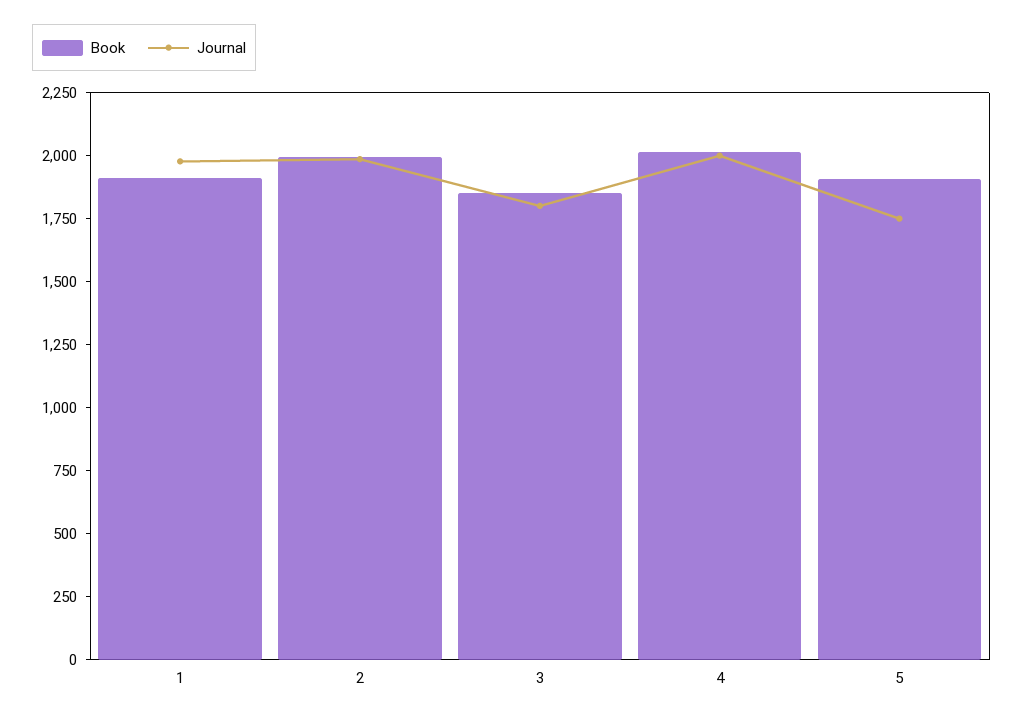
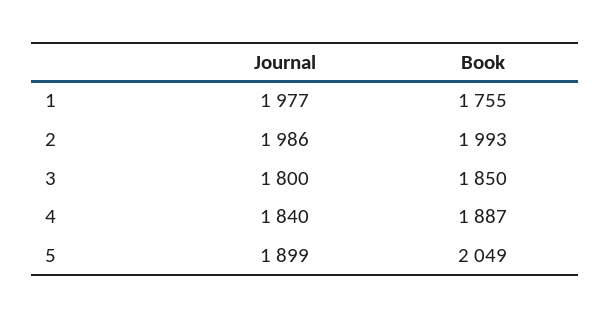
  {
    "Book": {
-     "1": 1900,
+     "1": 1755,
      "2": 1993,
      "3": 1850,
-     "4": 2000,
+     "4": 1887,
-     "5": 1900
+     "5": 2049
    },
    "Journal": {
      "1": 1977,
      "2": 1986,
      "3": 1800,
-     "4": 2000,
+     "4": 1840,
-     "5": 1750
+     "5": 1899
    }
  }

